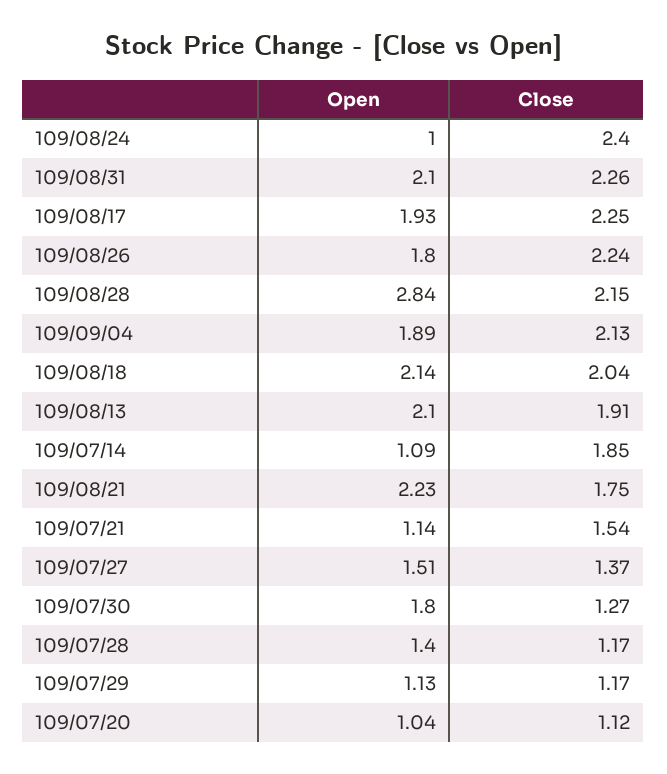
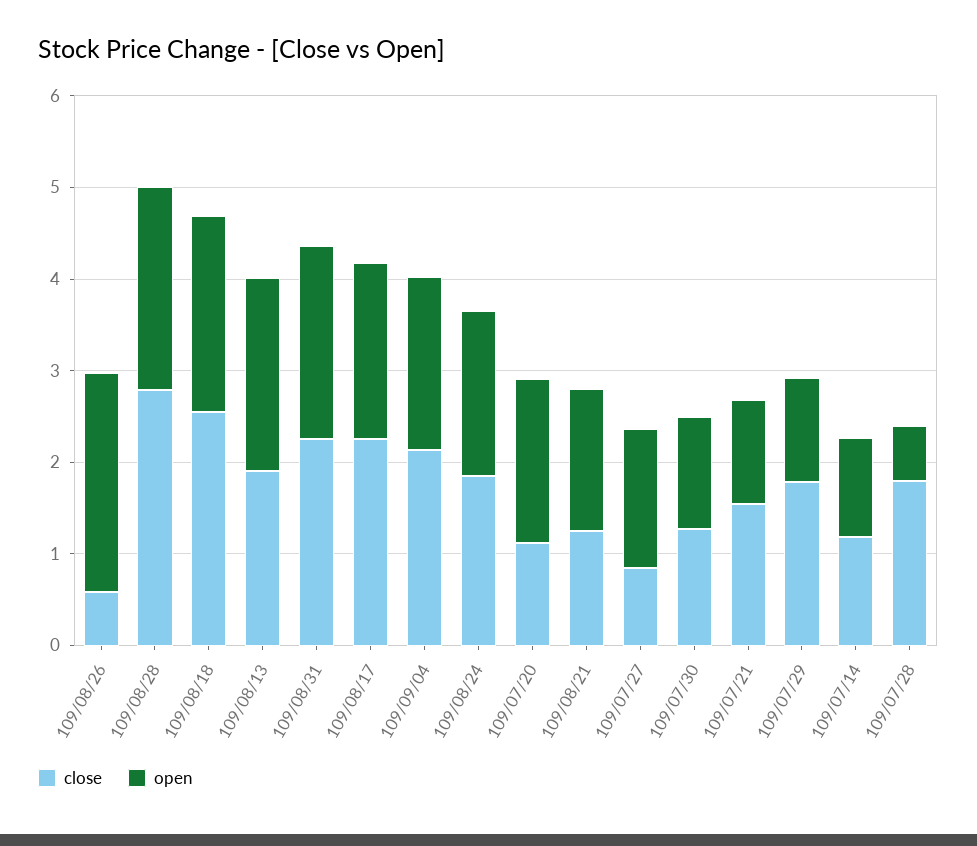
  {
    "Open": {
-     "109/08/24": 1,
+     "109/08/24": 1.8,
      "109/08/31": 2.1,
      "109/08/17": 1.93,
-     "109/08/26": 1.8,
+     "109/08/26": 2.4,
-     "109/08/28": 2.84,
+     "109/08/28": 2.2,
      "109/09/04": 1.89,
      "109/08/18": 2.14,
      "109/08/13": 2.1,
      "109/07/14": 1.09,
-     "109/08/21": 2.23,
+     "109/08/21": 1.6,
      "109/07/21": 1.14,
      "109/07/27": 1.51,
-     "109/07/30": 1.8,
+     "109/07/30": 1.2,
-     "109/07/28": 1.4,
+     "109/07/28": 0.6,
      "109/07/29": 1.13,
-     "109/07/20": 1.04
+     "109/07/20": 1.8
    },
    "Close": {
-     "109/08/24": 2.4,
+     "109/08/24": 1.8,
      "109/08/31": 2.26,
      "109/08/17": 2.25,
-     "109/08/26": 2.24,
+     "109/08/26": 0.6,
-     "109/08/28": 2.15,
+     "109/08/28": 2.8,
      "109/09/04": 2.13,
-     "109/08/18": 2.04,
+     "109/08/18": 2.6,
      "109/08/13": 1.91,
-     "109/07/14": 1.85,
+     "109/07/14": 1.2,
-     "109/08/21": 1.75,
+     "109/08/21": 1.2,
      "109/07/21": 1.54,
-     "109/07/27": 1.37,
+     "109/07/27": 0.8,
      "109/07/30": 1.27,
-     "109/07/28": 1.17,
+     "109/07/28": 1.8,
-     "109/07/29": 1.17,
+     "109/07/29": 1.8,
      "109/07/20": 1.12
    }
  }

